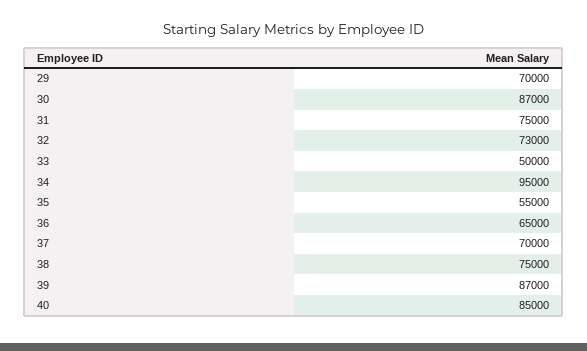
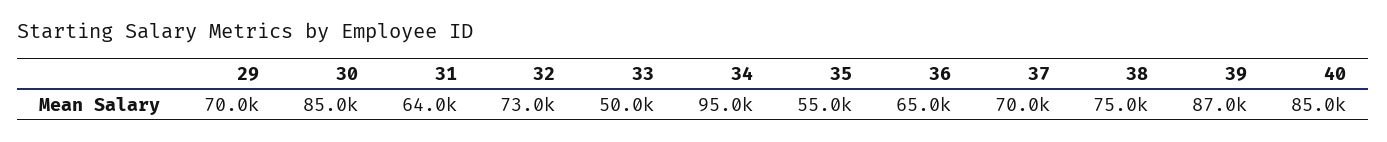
  {
    "29": 70000,
-   "30": 87000,
+   "30": 85000,
-   "31": 75000,
+   "31": 64000,
    "32": 73000,
    "33": 50000,
    "34": 95000,
    "35": 55000,
    "36": 65000,
    "37": 70000,
    "38": 75000,
    "39": 87000,
    "40": 85000
  }

